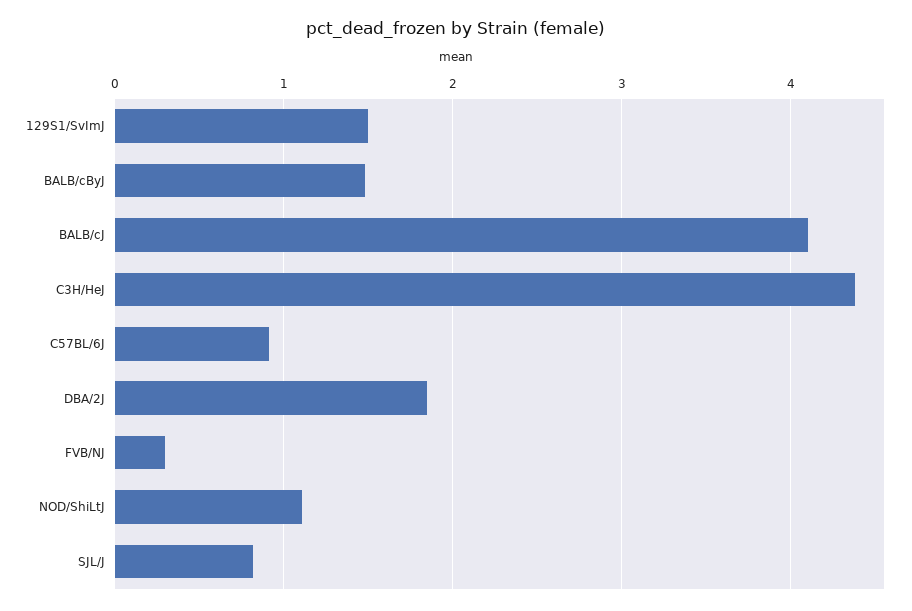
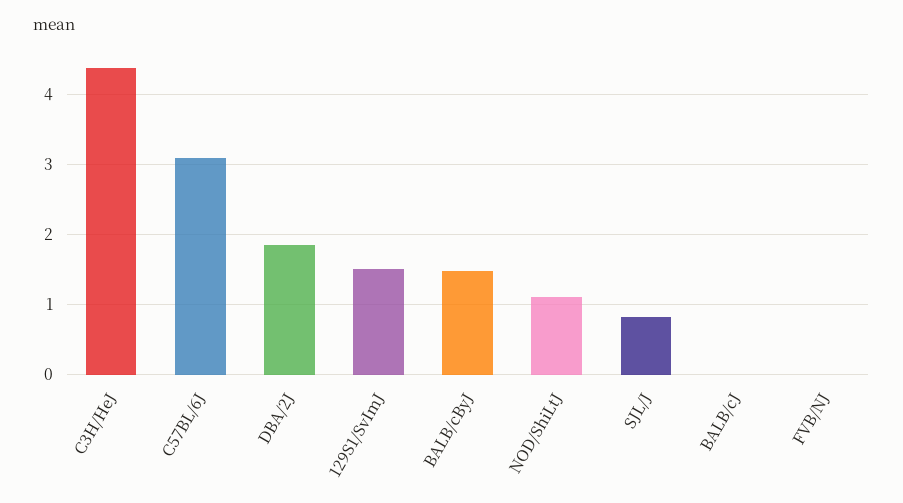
  {
    "129S1/SvImJ": 1.5,
    "BALB/cByJ": 1.5,
-   "BALB/cJ": 4.1,
+   "BALB/cJ": 0,
    "C3H/HeJ": 4.4,
-   "C57BL/6J": 0.9,
+   "C57BL/6J": 3.1,
    "DBA/2J": 1.9,
-   "FVB/NJ": 0.3,
+   "FVB/NJ": 0,
    "NOD/ShiLtJ": 1.1,
    "SJL/J": 0.8
  }

